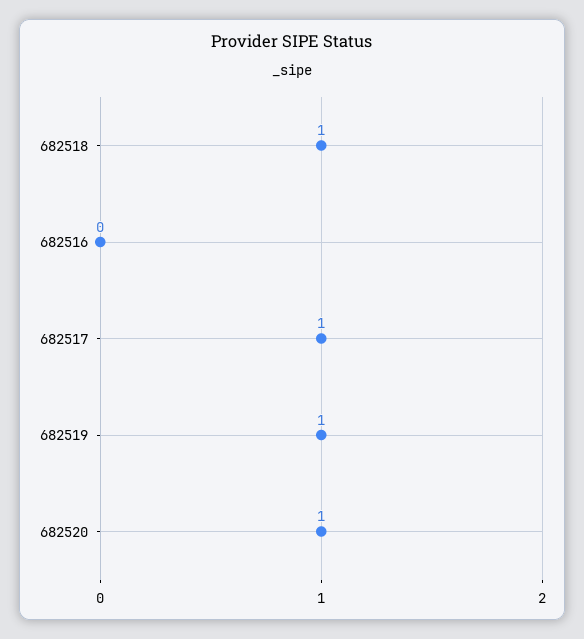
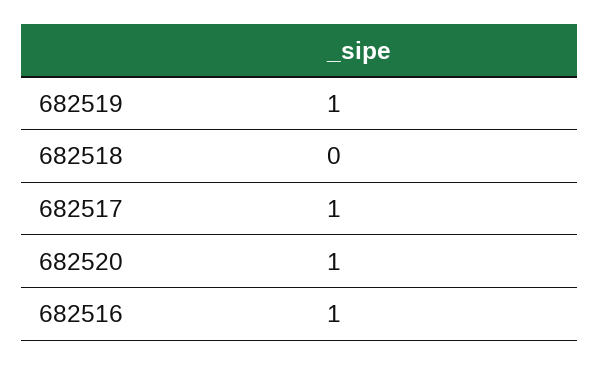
  {
-   "682518": 1,
+   "682518": 0,
-   "682516": 0,
+   "682516": 1,
    "682517": 1,
    "682519": 1,
    "682520": 1
  }

